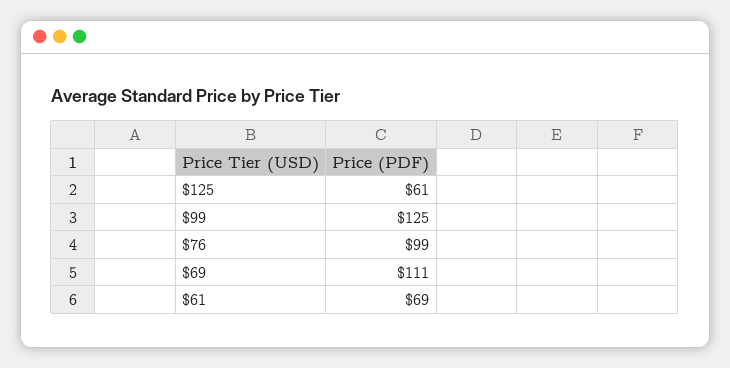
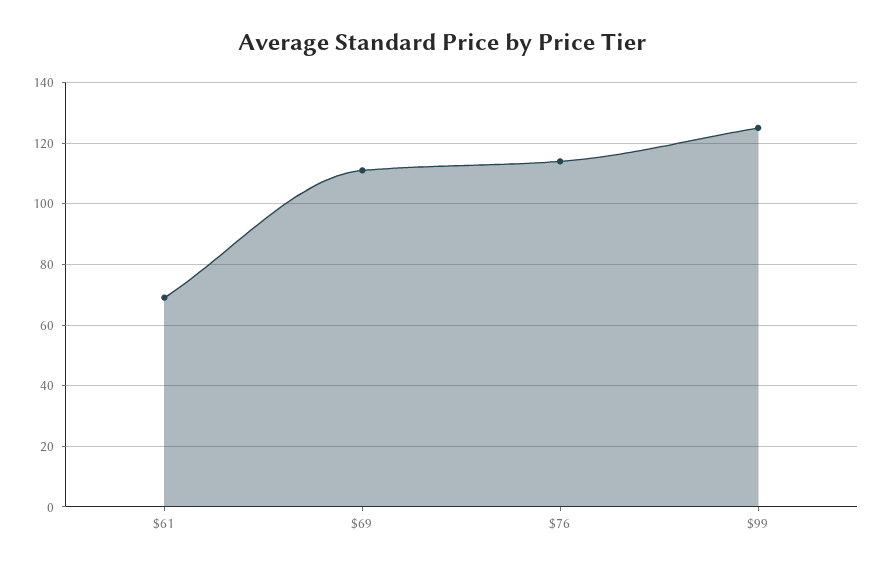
  {
-   "$125": 61,
    "$99": 125,
-   "$76": 99,
+   "$76": 115,
    "$69": 111,
    "$61": 69
  }

